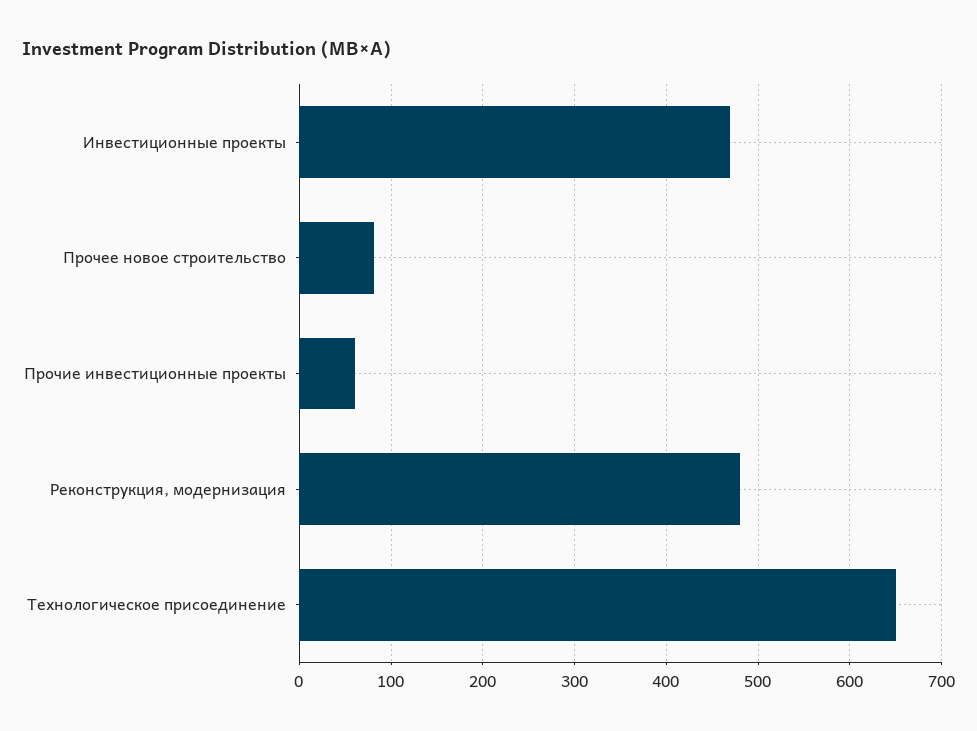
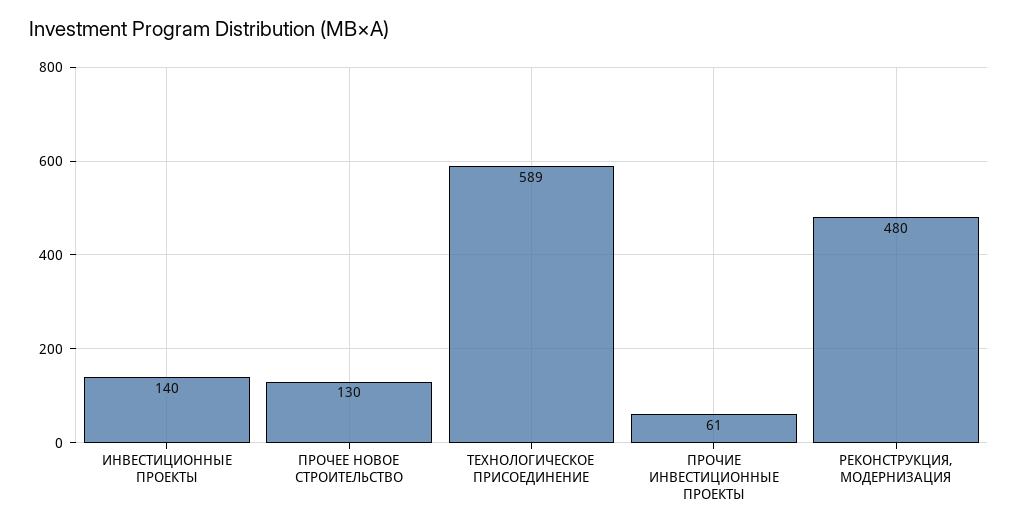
  {
-   "Инвестиционные проекты": 470,
+   "Инвестиционные проекты": 140,
-   "Прочее новое строительство": 80,
+   "Прочее новое строительство": 130,
    "Прочие инвестиционные проекты": 61,
    "Реконструкция, модернизация": 480,
-   "Технологическое присоединение": 650
+   "Технологическое присоединение": 589
  }

